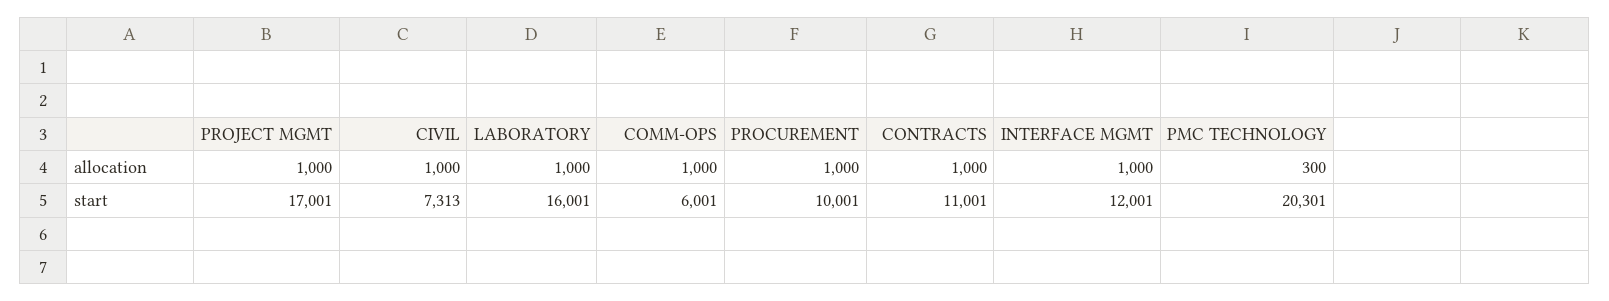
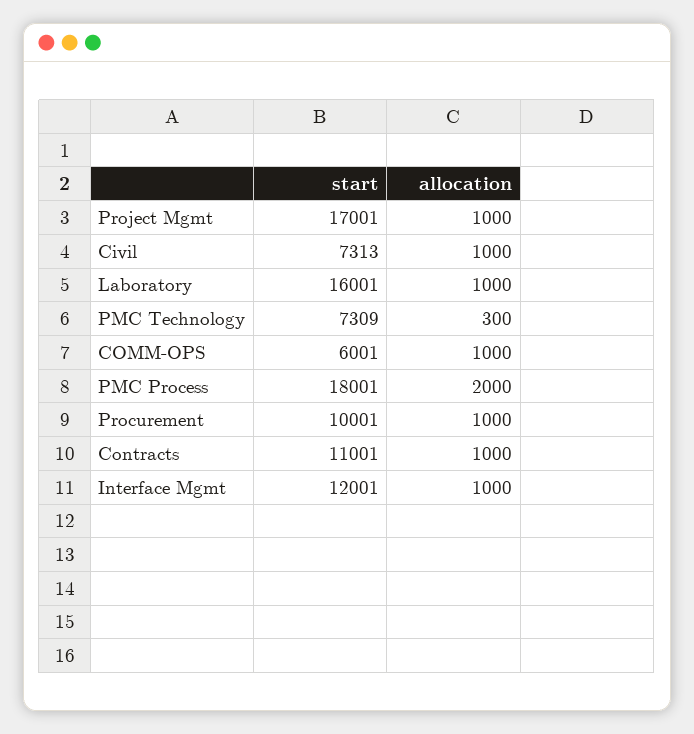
  {
    "PROJECT MGMT": {
      "allocation": 1000,
      "start": 17001
    },
    "CIVIL": {
      "allocation": 1000,
      "start": 7313
    },
    "LABORATORY": {
      "allocation": 1000,
      "start": 16001
    },
    "COMM-OPS": {
      "allocation": 1000,
      "start": 6001
    },
    "PROCUREMENT": {
      "allocation": 1000,
      "start": 10001
    },
    "CONTRACTS": {
      "allocation": 1000,
      "start": 11001
    },
    "INTERFACE MGMT": {
      "allocation": 1000,
      "start": 12001
    },
    "PMC TECHNOLOGY": {
      "allocation": 300,
-     "start": 20301
+     "start": 7309
-   }
+   },
+   "PMC Process": {
+     "start": 18001,
+     "allocation": 2000
+   }
  }

